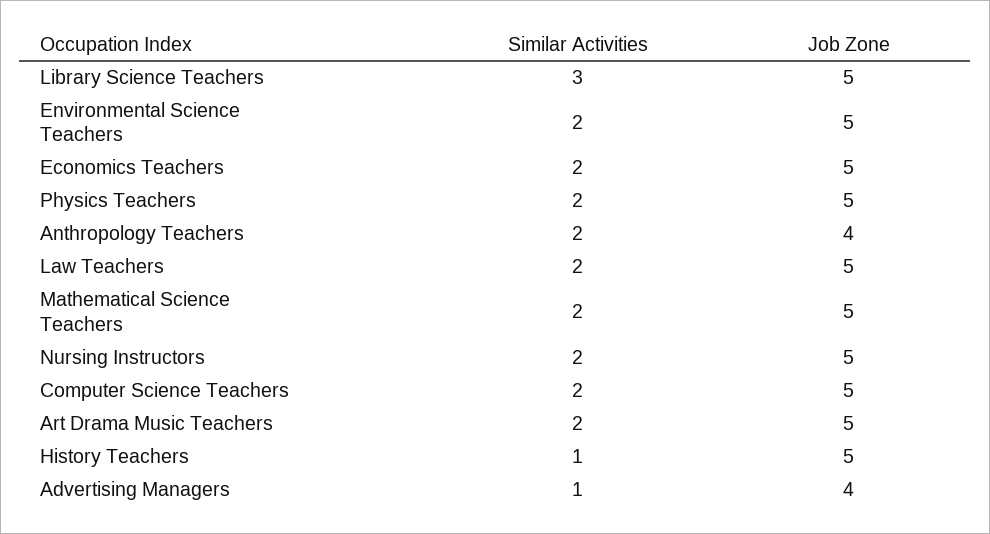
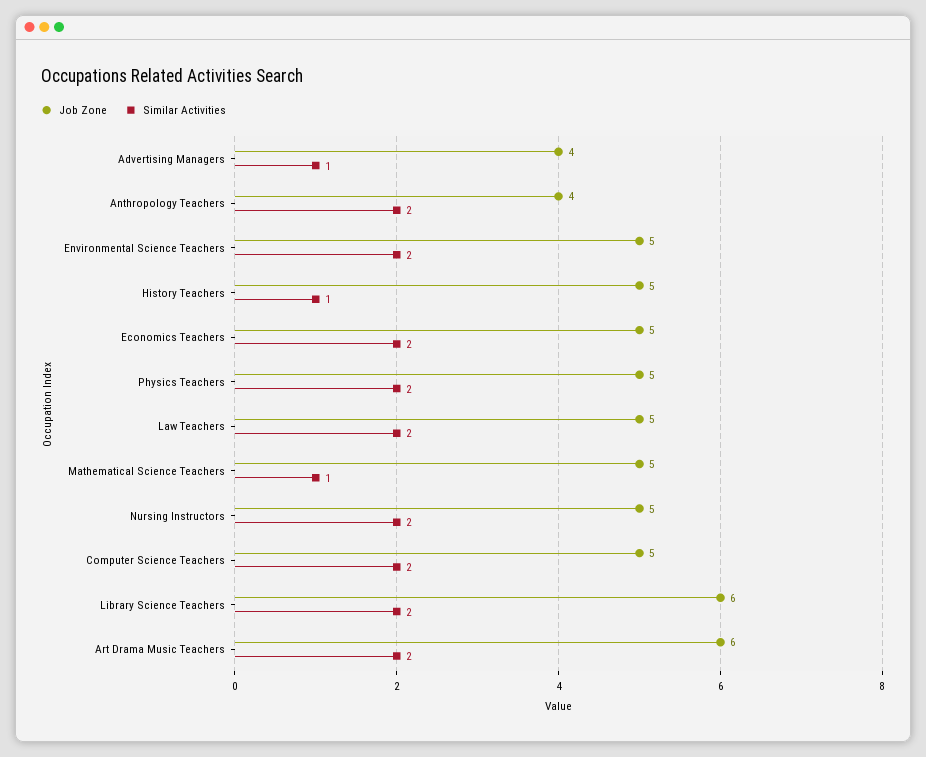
  {
    "Similar Activities": {
-     "Library Science Teachers": 3,
+     "Library Science Teachers": 2,
      "Environmental Science Teachers": 2,
      "Economics Teachers": 2,
      "Physics Teachers": 2,
      "Anthropology Teachers": 2,
      "Law Teachers": 2,
-     "Mathematical Science Teachers": 2,
+     "Mathematical Science Teachers": 1,
      "Nursing Instructors": 2,
      "Computer Science Teachers": 2,
      "Art Drama Music Teachers": 2,
      "History Teachers": 1,
      "Advertising Managers": 1
    },
    "Job Zone": {
-     "Library Science Teachers": 5,
+     "Library Science Teachers": 6,
      "Environmental Science Teachers": 5,
      "Economics Teachers": 5,
      "Physics Teachers": 5,
      "Anthropology Teachers": 4,
      "Law Teachers": 5,
      "Mathematical Science Teachers": 5,
      "Nursing Instructors": 5,
      "Computer Science Teachers": 5,
-     "Art Drama Music Teachers": 5,
+     "Art Drama Music Teachers": 6,
      "History Teachers": 5,
      "Advertising Managers": 4
    }
  }

